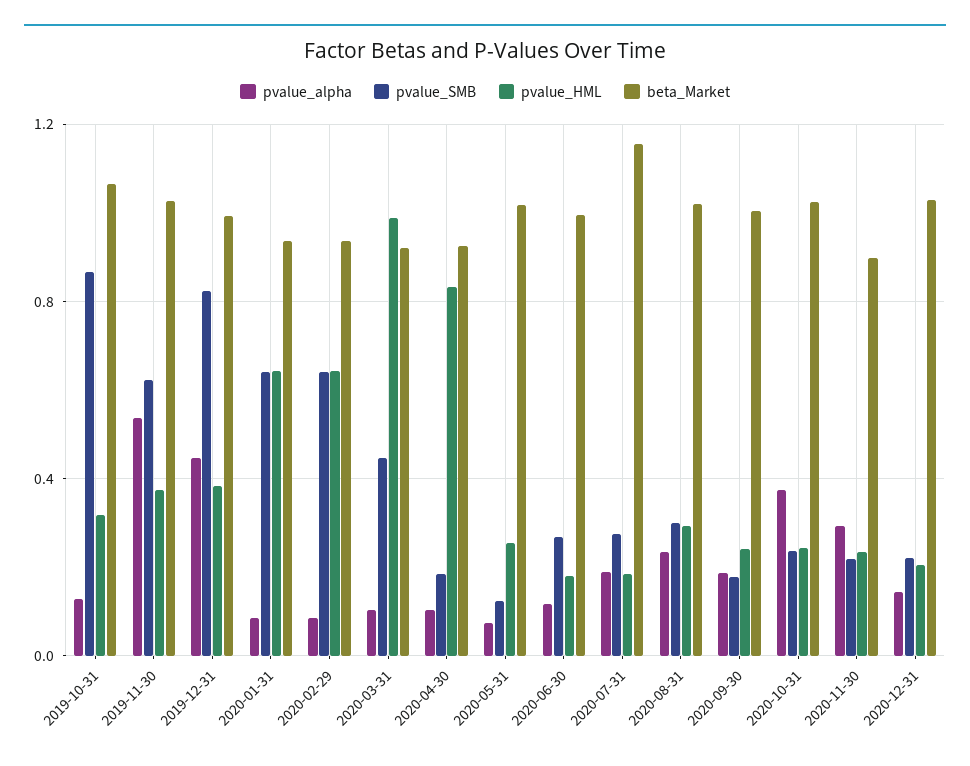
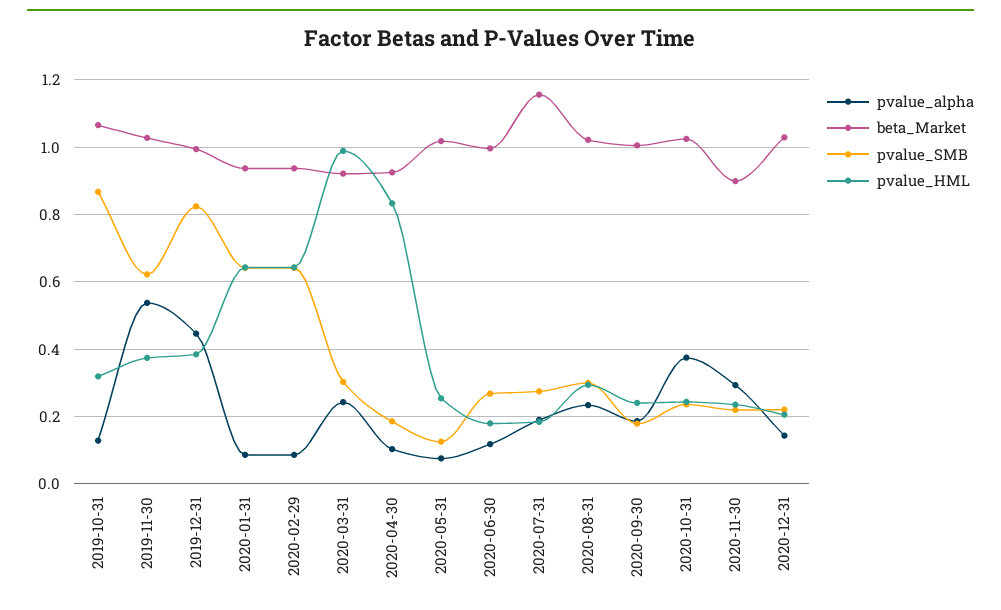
  {
    "pvalue_alpha": {
      "2019-10-31": 0.12,
      "2019-11-30": 0.54,
      "2019-12-31": 0.44,
      "2020-01-31": 0.08,
      "2020-02-29": 0.08,
-     "2020-03-31": 0.1,
+     "2020-03-31": 0.24,
      "2020-04-30": 0.1,
      "2020-05-31": 0.08,
      "2020-06-30": 0.12,
      "2020-07-31": 0.18,
      "2020-08-31": 0.24,
      "2020-09-30": 0.18,
      "2020-10-31": 0.38,
      "2020-11-30": 0.3,
      "2020-12-31": 0.14
    },
    "pvalue_SMB": {
      "2019-10-31": 0.86,
      "2019-11-30": 0.62,
      "2019-12-31": 0.82,
      "2020-01-31": 0.64,
      "2020-02-29": 0.64,
-     "2020-03-31": 0.45,
+     "2020-03-31": 0.3,
      "2020-04-30": 0.18,
      "2020-05-31": 0.12,
      "2020-06-30": 0.26,
      "2020-07-31": 0.28,
      "2020-08-31": 0.3,
      "2020-09-30": 0.18,
      "2020-10-31": 0.24,
      "2020-11-30": 0.22,
      "2020-12-31": 0.22
    },
    "pvalue_HML": {
      "2019-10-31": 0.32,
      "2019-11-30": 0.38,
      "2019-12-31": 0.38,
      "2020-01-31": 0.64,
      "2020-02-29": 0.64,
      "2020-03-31": 0.98,
      "2020-04-30": 0.84,
      "2020-05-31": 0.26,
      "2020-06-30": 0.18,
      "2020-07-31": 0.18,
      "2020-08-31": 0.3,
      "2020-09-30": 0.24,
      "2020-10-31": 0.24,
      "2020-11-30": 0.24,
      "2020-12-31": 0.2
    },
    "beta_Market": {
      "2019-10-31": 1.06,
      "2019-11-30": 1.02,
      "2019-12-31": 1,
      "2020-01-31": 0.94,
      "2020-02-29": 0.94,
      "2020-03-31": 0.92,
      "2020-04-30": 0.92,
      "2020-05-31": 1.02,
      "2020-06-30": 1,
      "2020-07-31": 1.16,
      "2020-08-31": 1.02,
      "2020-09-30": 1,
      "2020-10-31": 1.02,
      "2020-11-30": 0.9,
      "2020-12-31": 1.02
    }
  }

